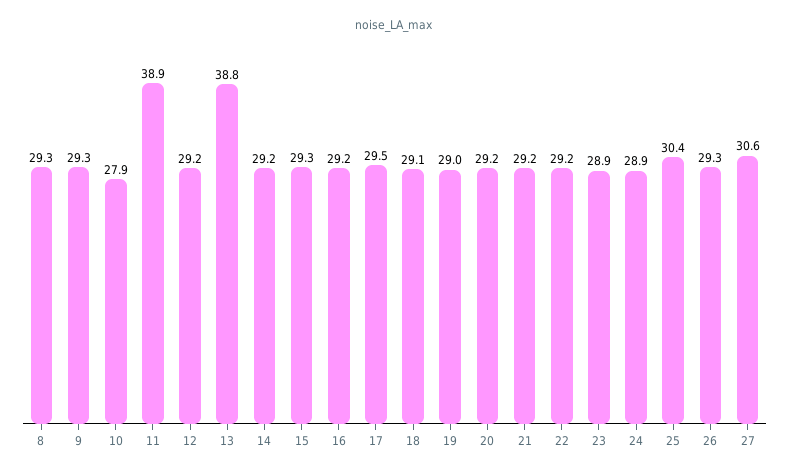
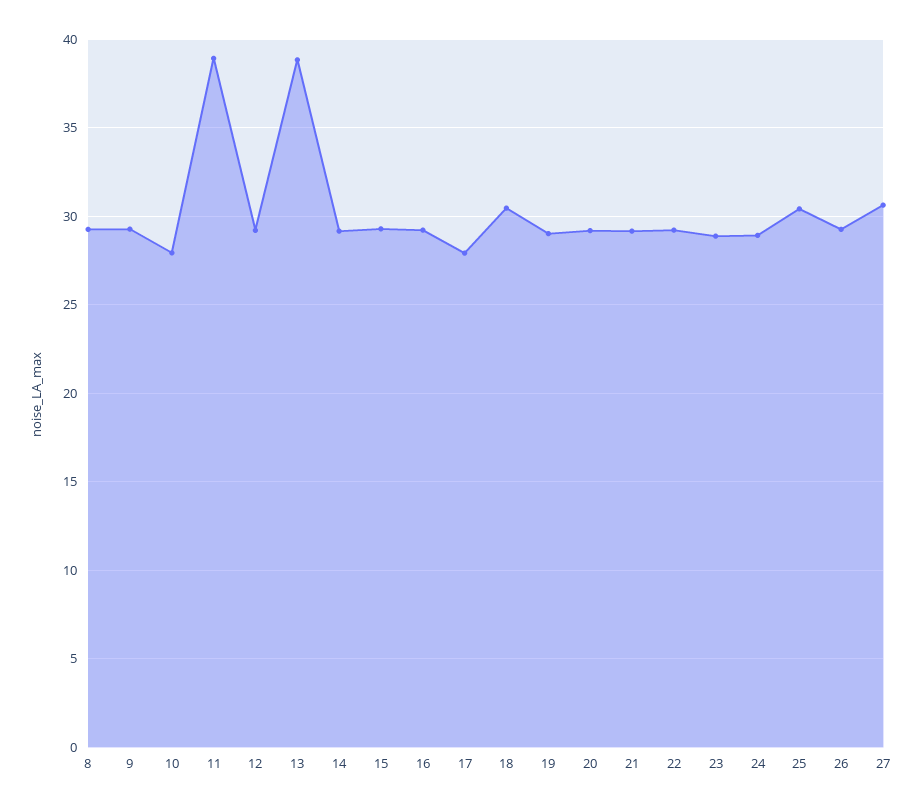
  {
    "8": 29.3,
    "9": 29.3,
    "10": 27.9,
    "11": 38.9,
    "12": 29.2,
    "13": 38.8,
    "14": 29.2,
    "15": 29.3,
    "16": 29.2,
-   "17": 29.5,
+   "17": 28,
-   "18": 29.1,
+   "18": 30.5,
    "19": 29,
    "20": 29.2,
    "21": 29.2,
    "22": 29.2,
    "23": 28.9,
    "24": 28.9,
    "25": 30.4,
    "26": 29.3,
    "27": 30.6
  }

